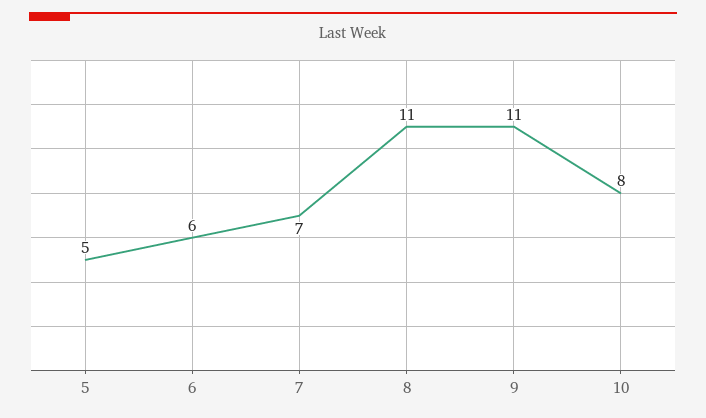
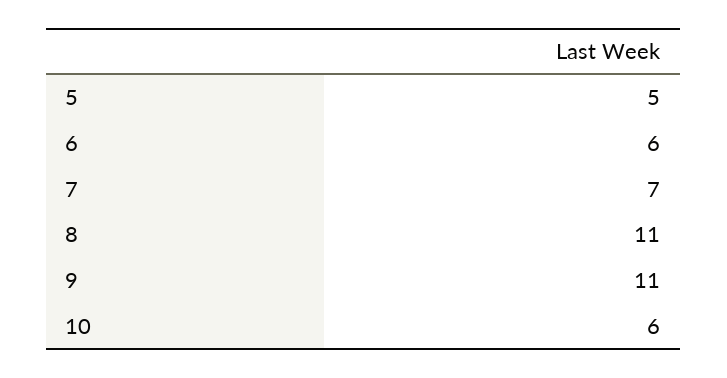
  {
    "5": 5,
    "6": 6,
    "7": 7,
    "8": 11,
    "9": 11,
-   "10": 8
+   "10": 6
  }

